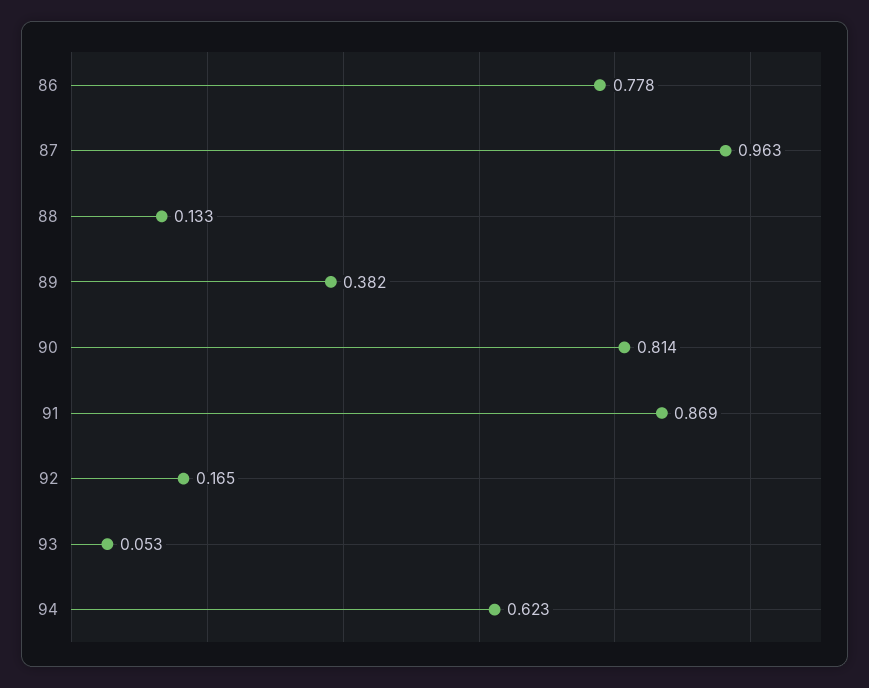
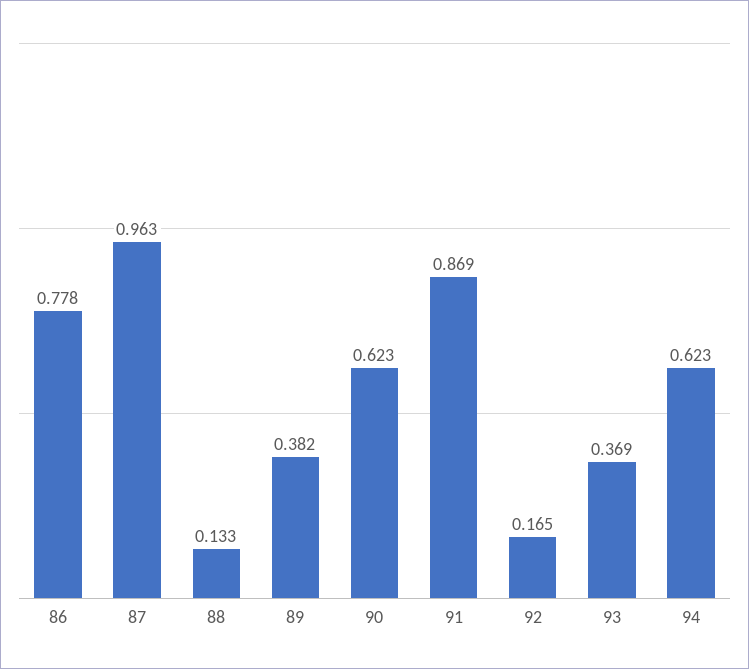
  {
    "86": 0.778,
    "87": 0.963,
    "88": 0.133,
    "89": 0.382,
-   "90": 0.814,
+   "90": 0.623,
    "91": 0.869,
    "92": 0.165,
-   "93": 0.053,
+   "93": 0.369,
    "94": 0.623
  }

